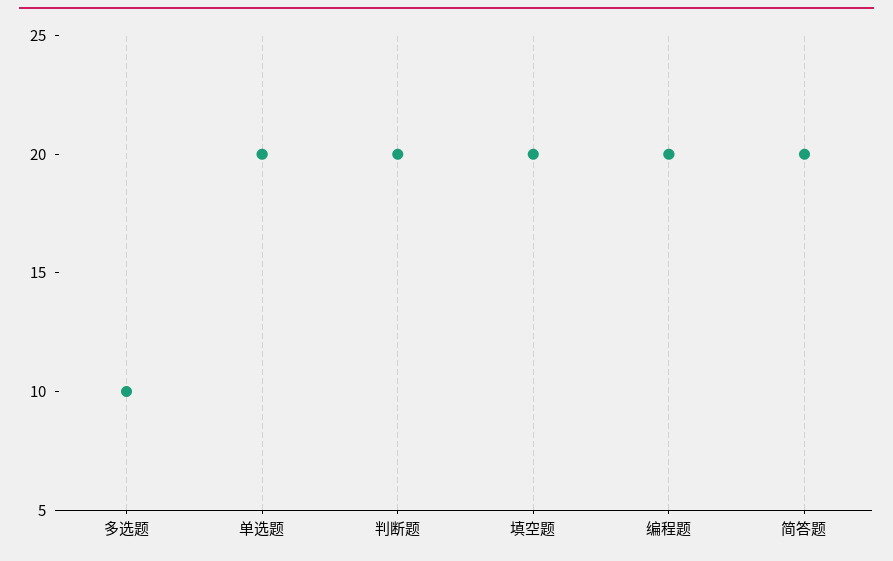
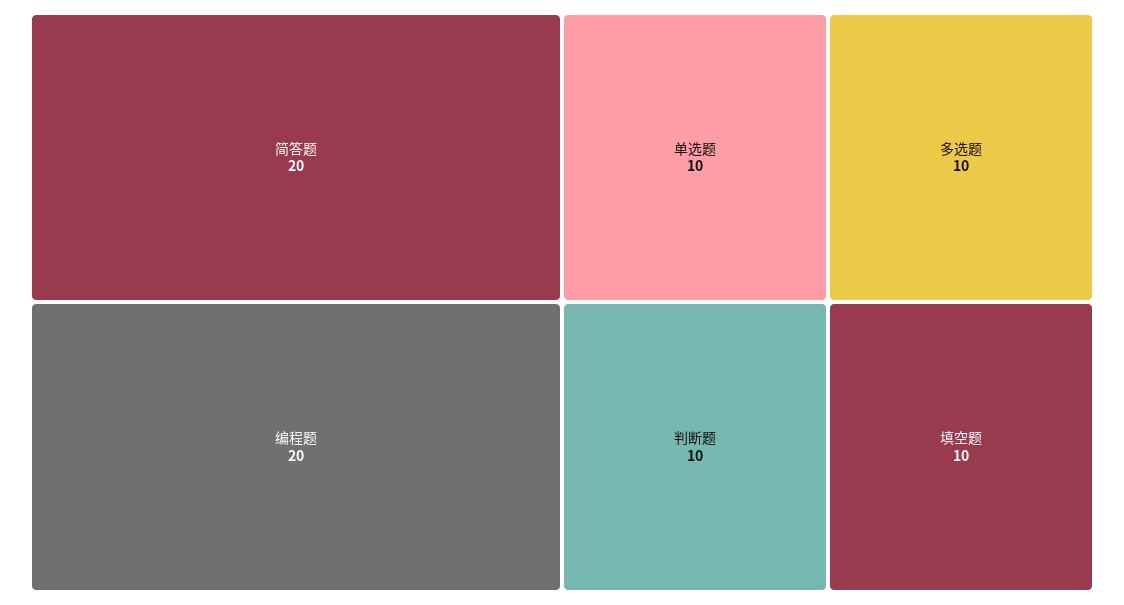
  {
    "多选题": 10,
-   "单选题": 20,
+   "单选题": 10,
-   "判断题": 20,
+   "判断题": 10,
-   "填空题": 20,
+   "填空题": 10,
    "编程题": 20,
    "简答题": 20
  }

